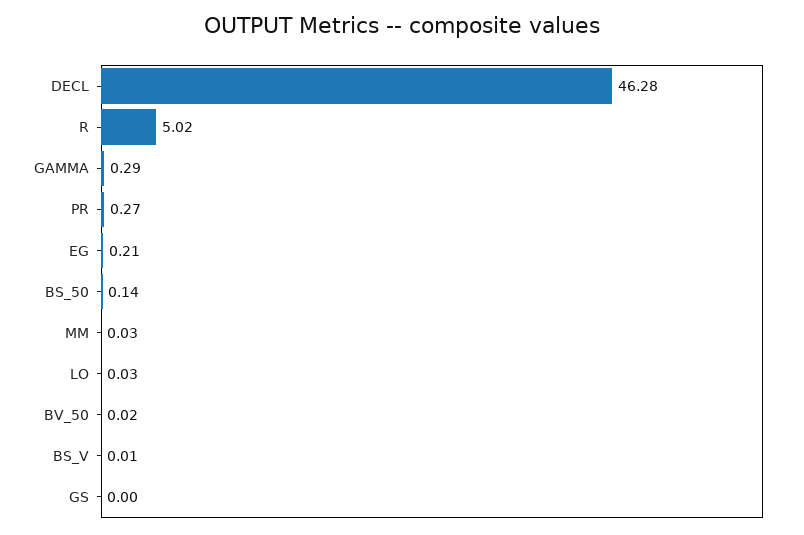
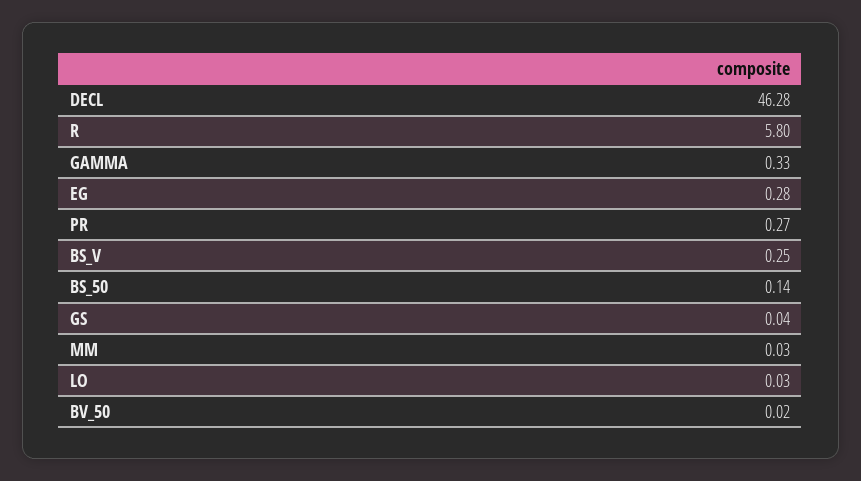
  {
    "DECL": 46.28,
-   "R": 5.02,
+   "R": 5.8,
-   "GAMMA": 0.29,
+   "GAMMA": 0.33,
    "PR": 0.27,
-   "EG": 0.21,
+   "EG": 0.28,
    "BS_50": 0.14,
    "MM": 0.03,
    "LO": 0.03,
    "BV_50": 0.02,
-   "BS_V": 0.01,
+   "BS_V": 0.25,
-   "GS": 0
+   "GS": 0.04
  }

